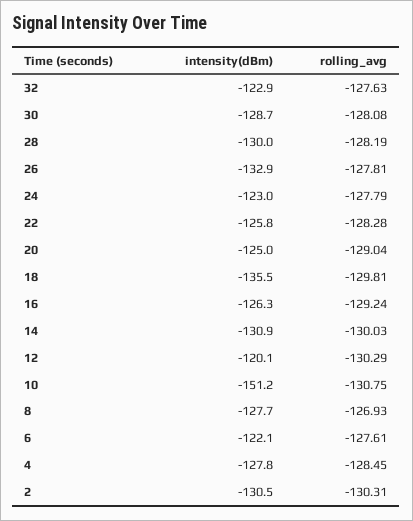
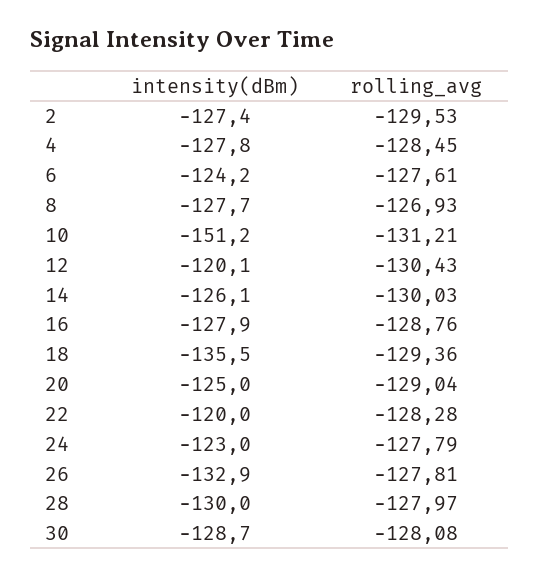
  {
    "intensity(dBm)": {
-     "32": -122.9,
      "30": -128.7,
      "28": -130,
      "26": -132.9,
      "24": -123,
-     "22": -125.8,
+     "22": -120,
      "20": -125,
      "18": -135.5,
-     "16": -126.3,
+     "16": -127.9,
-     "14": -130.9,
+     "14": -126.1,
      "12": -120.1,
      "10": -151.2,
      "8": -127.7,
-     "6": -122.1,
+     "6": -124.2,
      "4": -127.8,
-     "2": -130.5
+     "2": -127.4
    },
    "rolling_avg": {
-     "32": -127.63,
      "30": -128.08,
-     "28": -128.19,
+     "28": -127.97,
      "26": -127.81,
      "24": -127.79,
      "22": -128.28,
      "20": -129.04,
-     "18": -129.81,
+     "18": -129.36,
-     "16": -129.24,
+     "16": -128.76,
      "14": -130.03,
-     "12": -130.29,
+     "12": -130.43,
-     "10": -130.75,
+     "10": -131.21,
      "8": -126.93,
      "6": -127.61,
      "4": -128.45,
-     "2": -130.31
+     "2": -129.53
    }
  }

